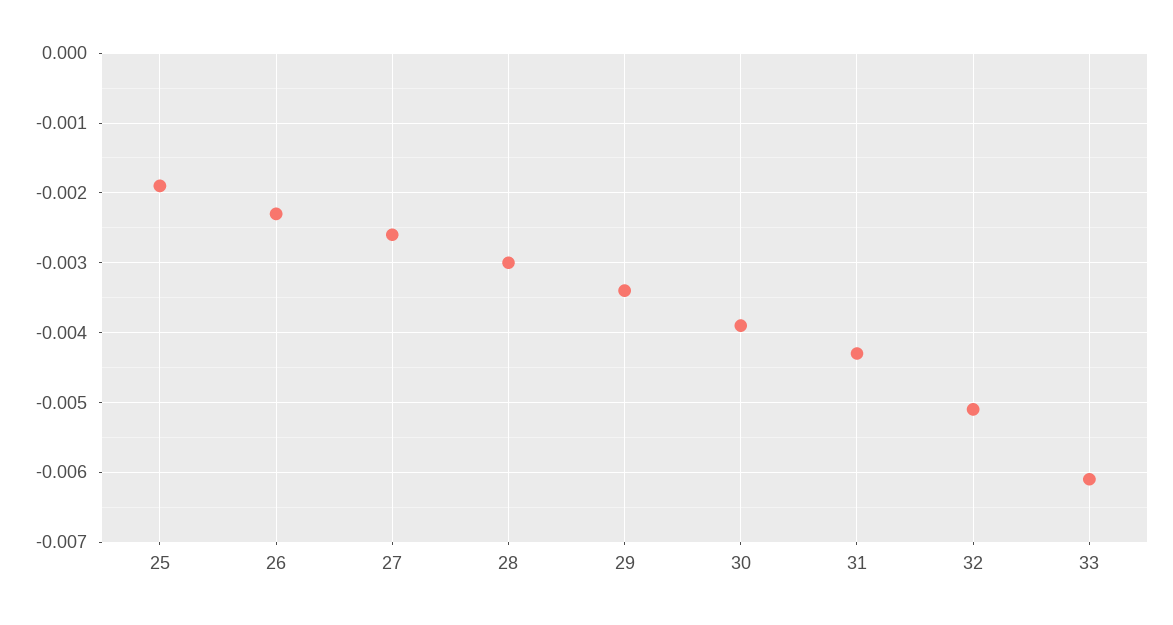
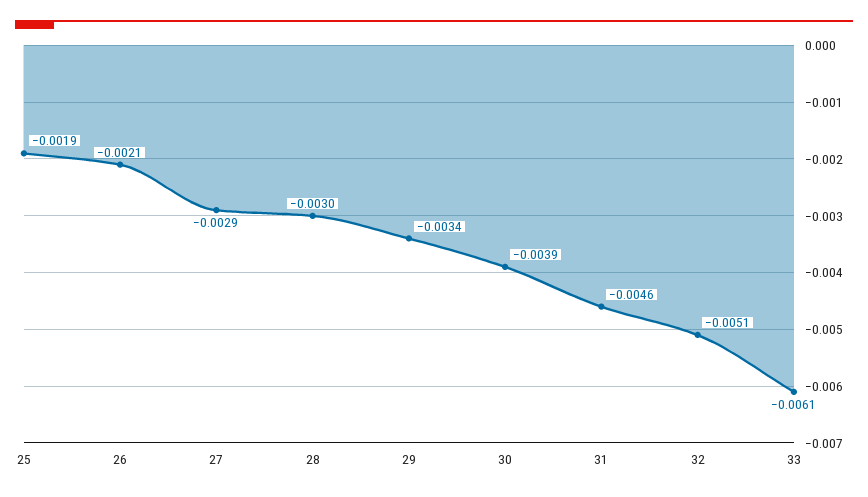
  {
    "25": -0.0019,
-   "26": -0.0023,
+   "26": -0.0021,
-   "27": -0.0026,
+   "27": -0.0029,
    "28": -0.003,
    "29": -0.0034,
    "30": -0.0039,
-   "31": -0.0043,
+   "31": -0.0046,
    "32": -0.0051,
    "33": -0.0061
  }

